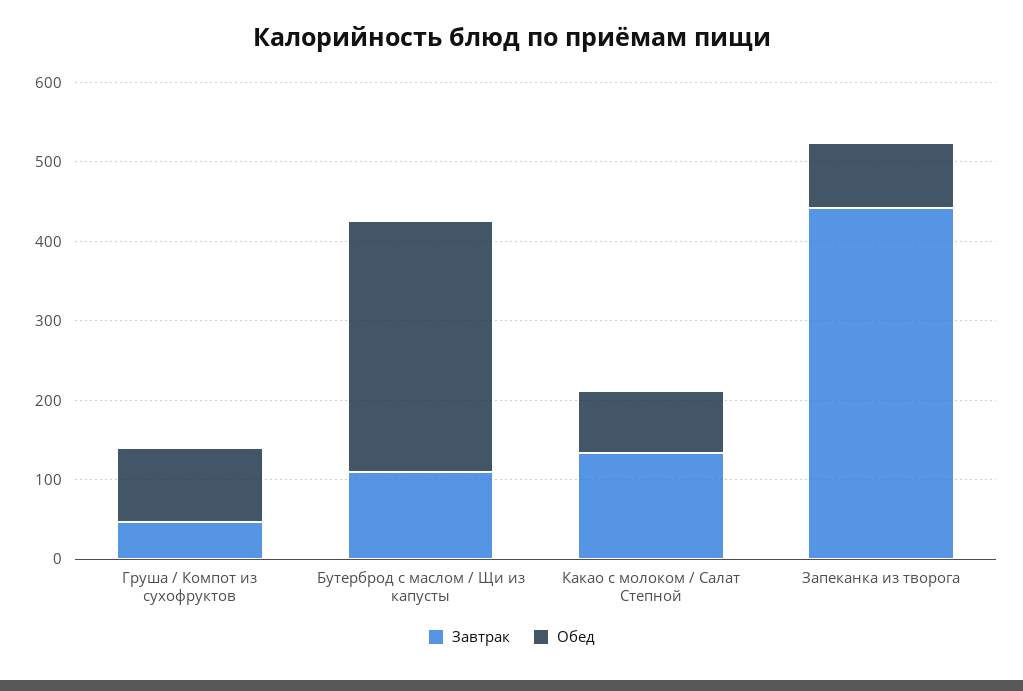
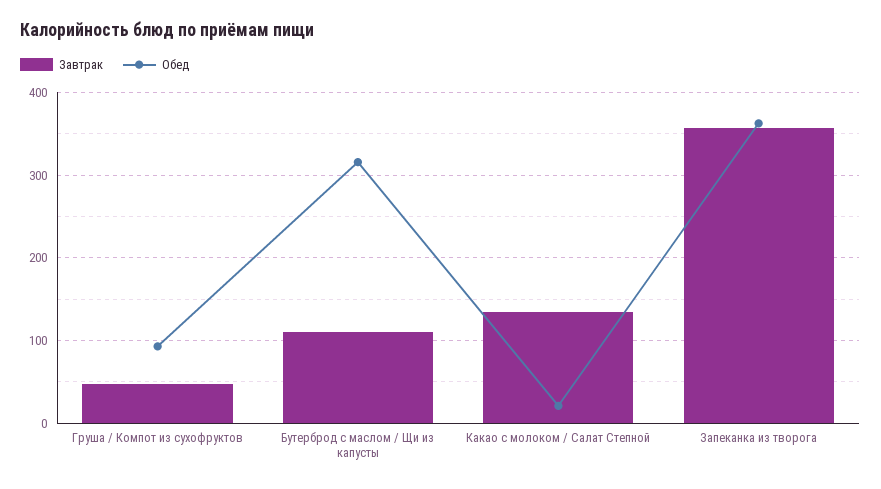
  {
    "Завтрак": {
      "Груша / Компот из сухофруктов": 50,
      "Бутерброд с маслом / Щи из капусты": 110,
      "Какао с молоком / Салат Степной": 130,
-     "Запеканка из творога": 440
+     "Запеканка из творога": 360
    },
    "Обед": {
      "Груша / Компот из сухофруктов": 90,
      "Бутерброд с маслом / Щи из капусты": 320,
-     "Какао с молоком / Салат Степной": 80,
+     "Какао с молоком / Салат Степной": 20,
-     "Запеканка из творога": 80
+     "Запеканка из творога": 360
    }
  }

